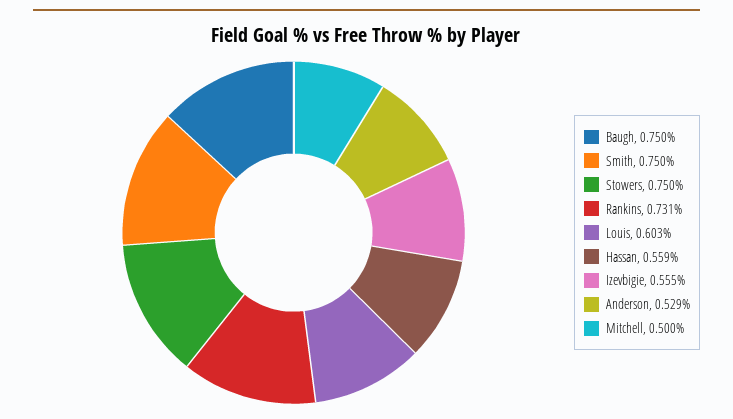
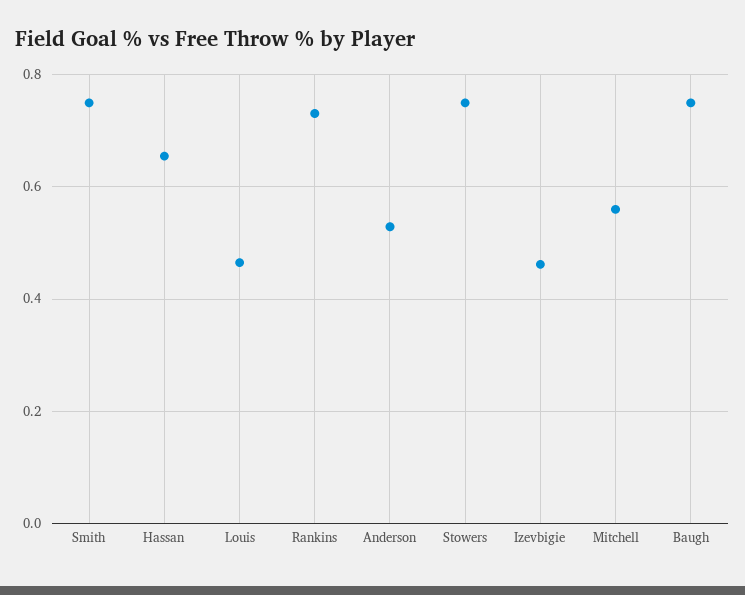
  {
    "Baugh": 0.75,
    "Smith": 0.75,
    "Stowers": 0.75,
    "Rankins": 0.731,
-   "Louis": 0.603,
+   "Louis": 0.46,
-   "Hassan": 0.559,
+   "Hassan": 0.66,
-   "Izevbigie": 0.555,
+   "Izevbigie": 0.46,
    "Anderson": 0.529,
-   "Mitchell": 0.5
+   "Mitchell": 0.56
  }

